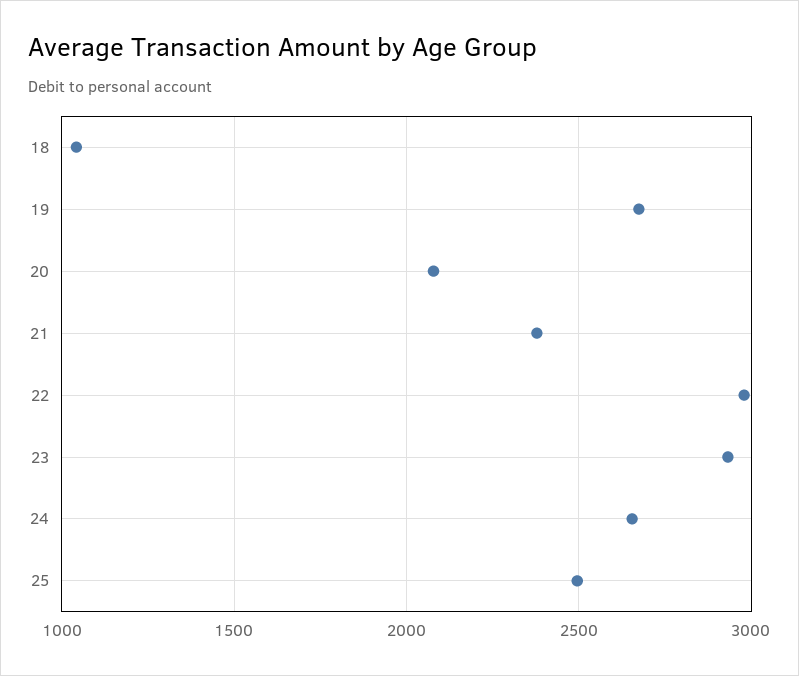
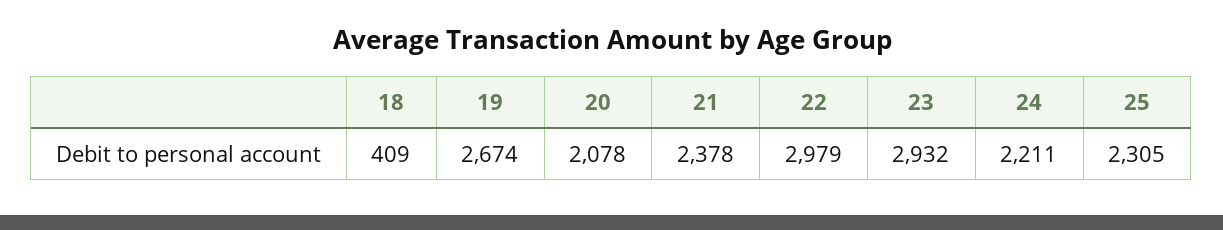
  {
-   "18": 1050,
+   "18": 409,
    "19": 2674,
    "20": 2078,
    "21": 2378,
    "22": 2979,
    "23": 2932,
-   "24": 2650,
+   "24": 2211,
-   "25": 2500
+   "25": 2305
  }

